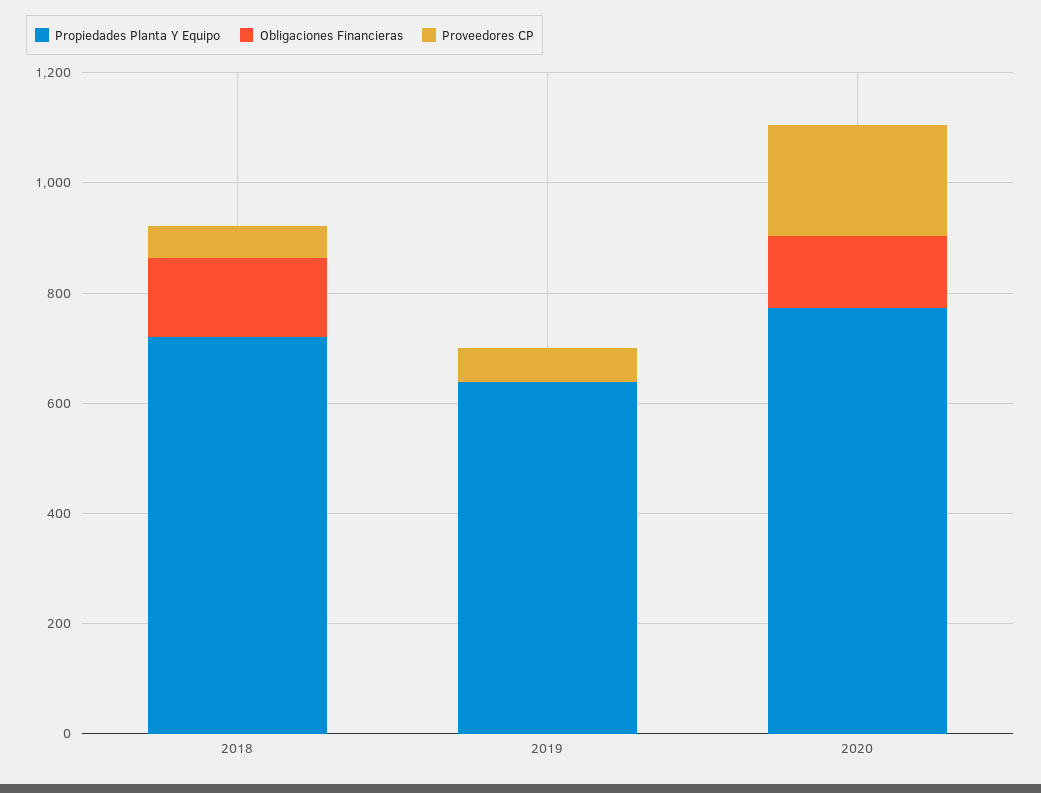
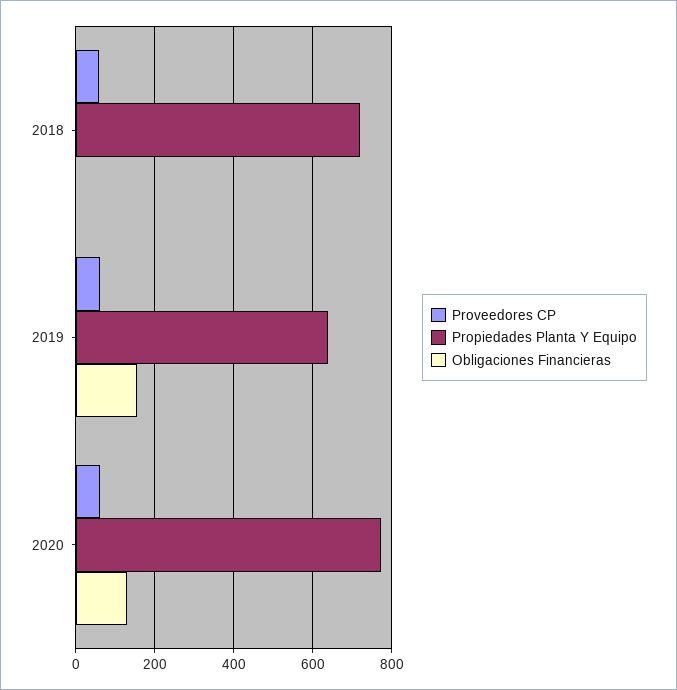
  {
    "Propiedades Planta Y Equipo": {
      "2018": 720,
      "2019": 640,
      "2020": 780
    },
    "Obligaciones Financieras": {
-     "2018": 150,
+     "2018": 0,
-     "2019": 0,
+     "2019": 160,
      "2020": 140
    },
    "Proveedores CP": {
      "2018": 60,
      "2019": 60,
-     "2020": 200
+     "2020": 60
    }
  }

